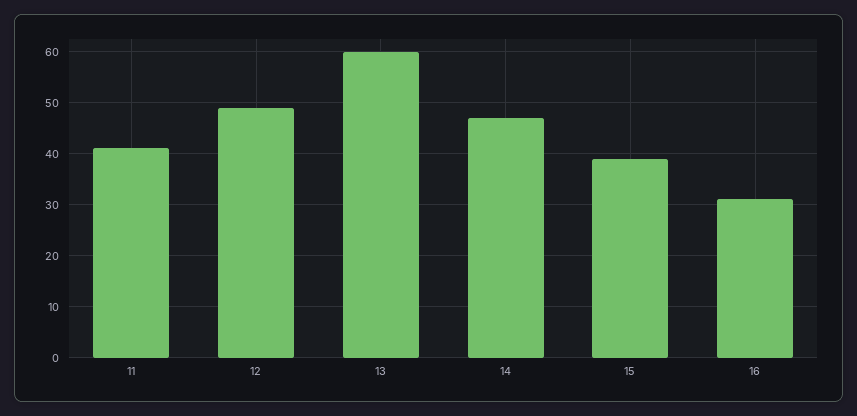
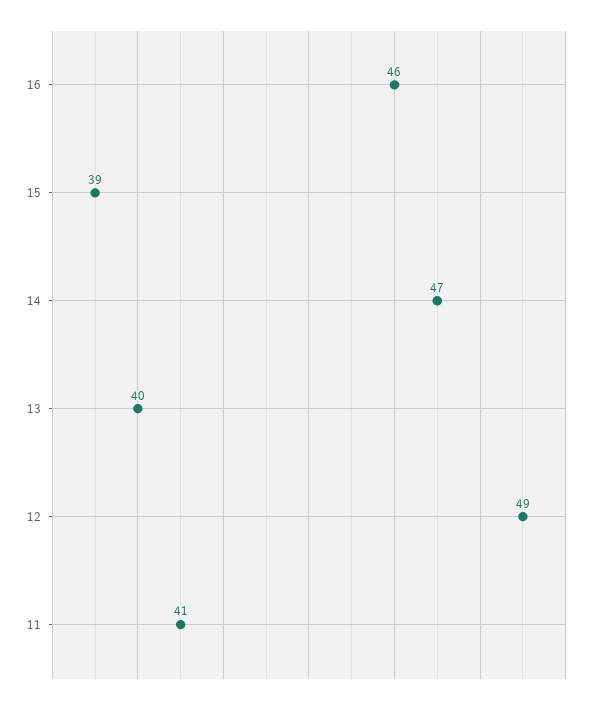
  {
    "11": 41,
    "12": 49,
-   "13": 60,
+   "13": 40,
    "14": 47,
    "15": 39,
-   "16": 30
+   "16": 46
  }

